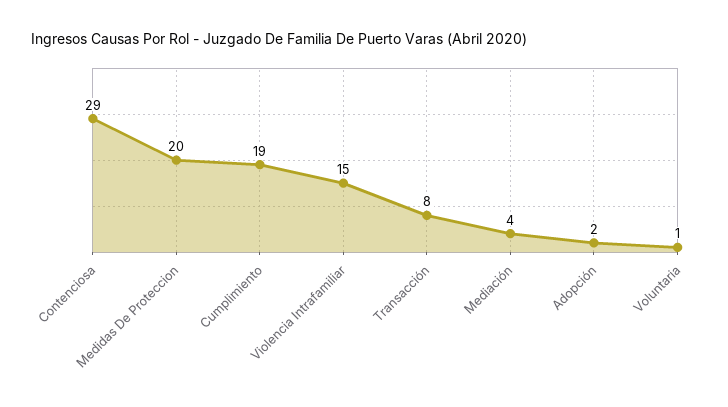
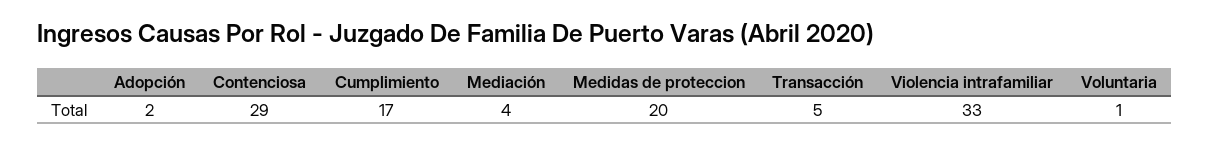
  {
    "Contenciosa": 29,
    "Medidas De Proteccion": 20,
-   "Cumplimiento": 19,
+   "Cumplimiento": 17,
-   "Violencia Intrafamiliar": 15,
+   "Violencia Intrafamiliar": 33,
-   "Transacción": 8,
+   "Transacción": 5,
    "Mediación": 4,
    "Adopción": 2,
    "Voluntaria": 1
  }

